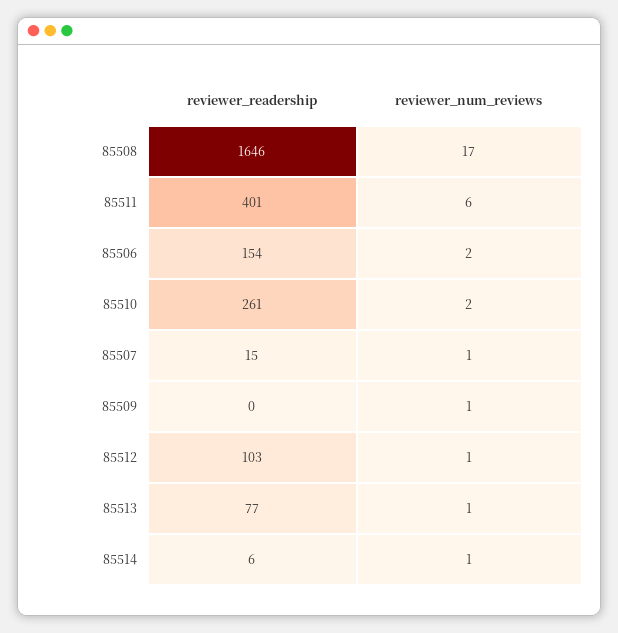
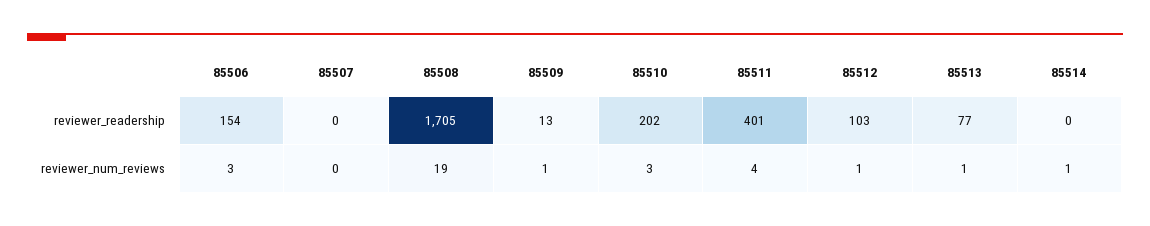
  {
    "reviewer_readership": {
-     "85508": 1646,
+     "85508": 1705,
      "85511": 401,
      "85506": 154,
-     "85510": 261,
+     "85510": 202,
-     "85507": 15,
+     "85507": 0,
-     "85509": 0,
+     "85509": 13,
      "85512": 103,
      "85513": 77,
-     "85514": 6
+     "85514": 0
    },
    "reviewer_num_reviews": {
-     "85508": 17,
+     "85508": 19,
-     "85511": 6,
+     "85511": 4,
-     "85506": 2,
+     "85506": 3,
-     "85510": 2,
+     "85510": 3,
-     "85507": 1,
+     "85507": 0,
      "85509": 1,
      "85512": 1,
      "85513": 1,
      "85514": 1
    }
  }

